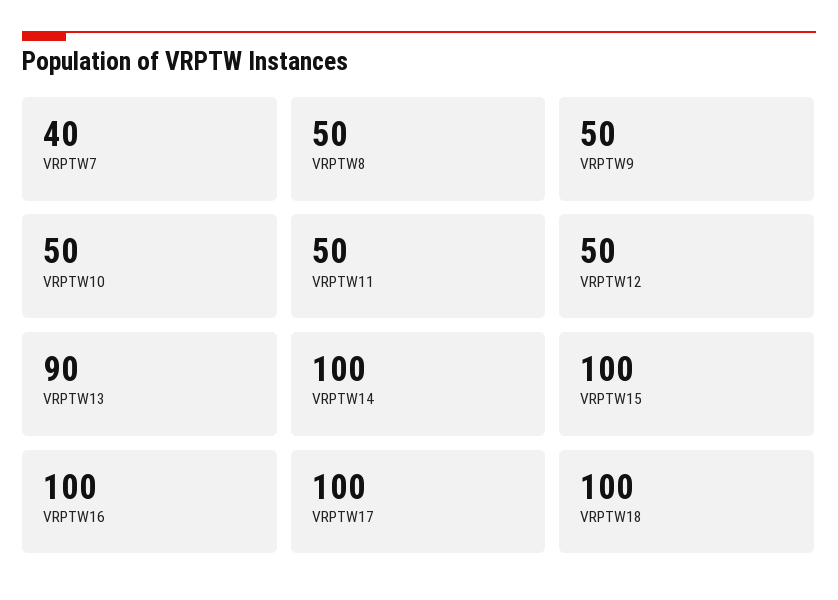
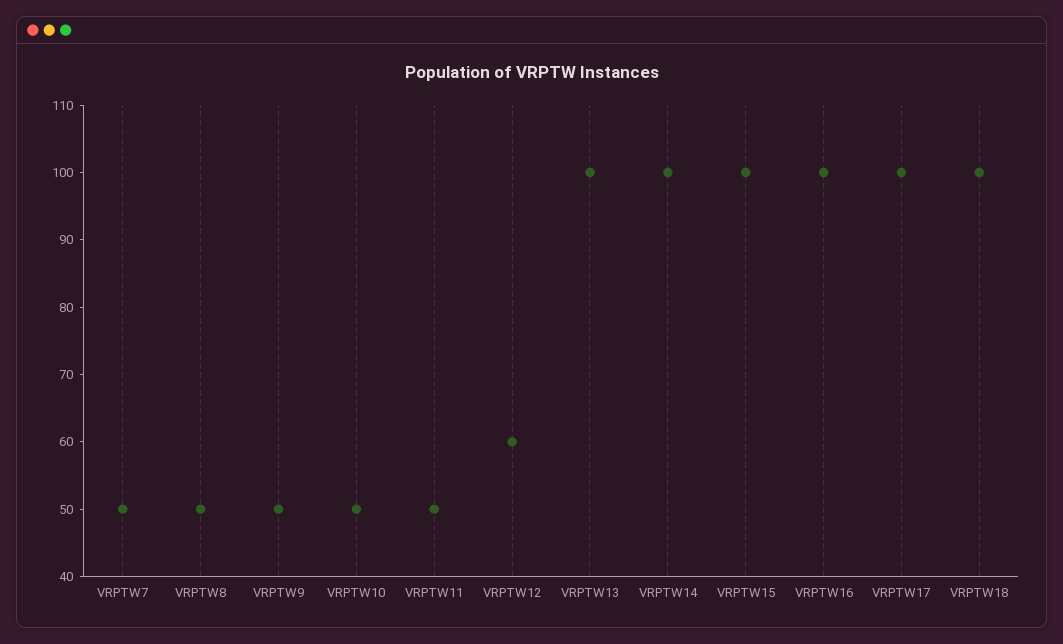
  {
-   "VRPTW7": 40,
+   "VRPTW7": 50,
    "VRPTW8": 50,
    "VRPTW9": 50,
    "VRPTW10": 50,
    "VRPTW11": 50,
-   "VRPTW12": 50,
+   "VRPTW12": 60,
-   "VRPTW13": 90,
+   "VRPTW13": 100,
    "VRPTW14": 100,
    "VRPTW15": 100,
    "VRPTW16": 100,
    "VRPTW17": 100,
    "VRPTW18": 100
  }

